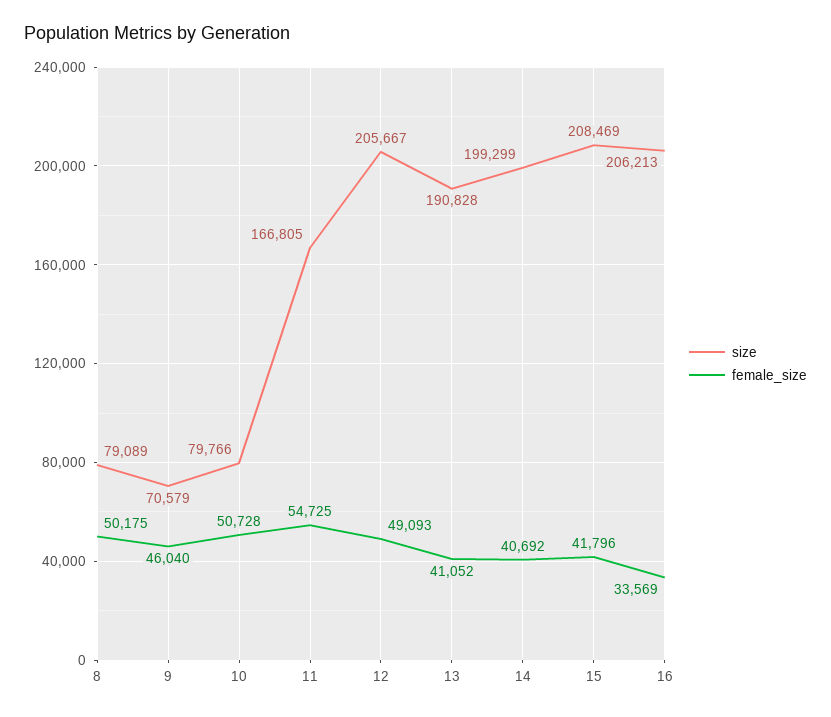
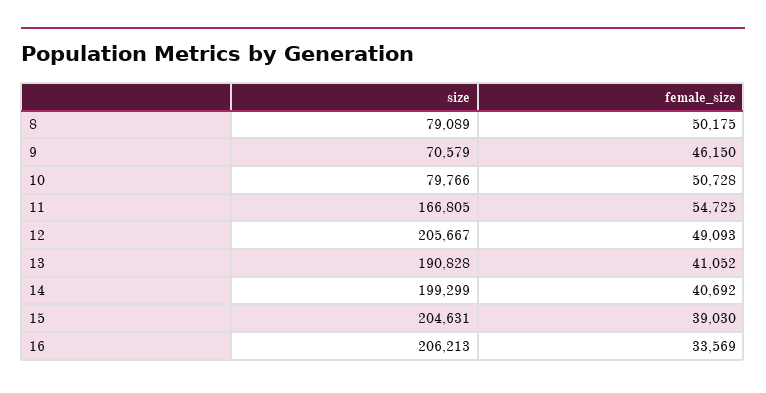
  {
    "size": {
      "8": 79089,
      "9": 70579,
      "10": 79766,
      "11": 166805,
      "12": 205667,
      "13": 190828,
      "14": 199299,
-     "15": 208469,
+     "15": 204631,
      "16": 206213
    },
    "female_size": {
      "8": 50175,
-     "9": 46040,
+     "9": 46150,
      "10": 50728,
      "11": 54725,
      "12": 49093,
      "13": 41052,
      "14": 40692,
-     "15": 41796,
+     "15": 39030,
      "16": 33569
    }
  }

